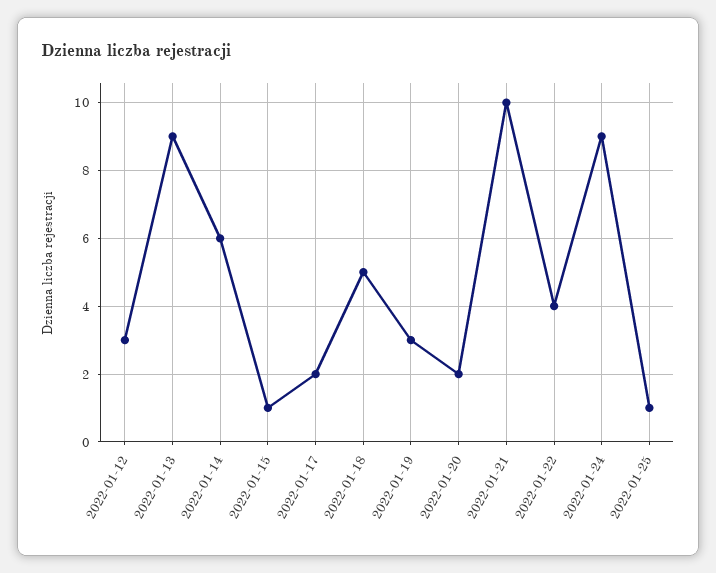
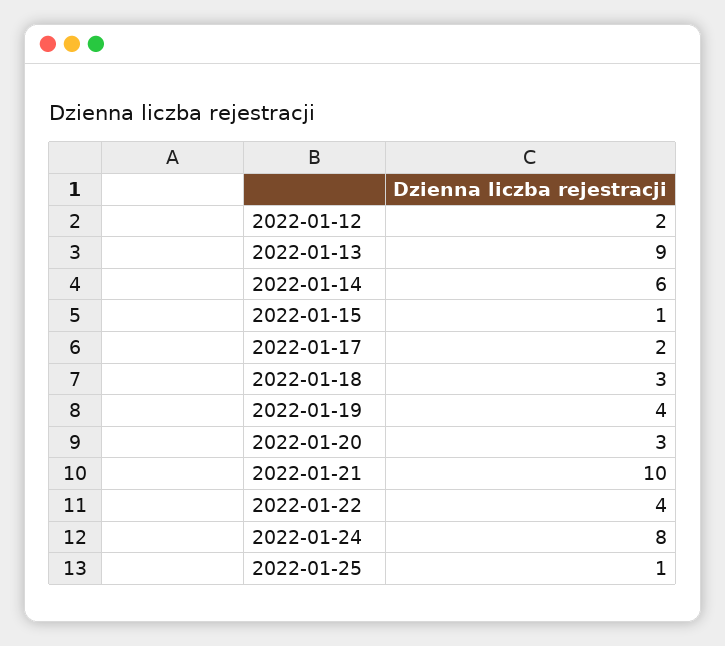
  {
-   "2022-01-12": 3,
+   "2022-01-12": 2,
    "2022-01-13": 9,
    "2022-01-14": 6,
    "2022-01-15": 1,
    "2022-01-17": 2,
-   "2022-01-18": 5,
+   "2022-01-18": 3,
-   "2022-01-19": 3,
+   "2022-01-19": 4,
-   "2022-01-20": 2,
+   "2022-01-20": 3,
    "2022-01-21": 10,
    "2022-01-22": 4,
-   "2022-01-24": 9,
+   "2022-01-24": 8,
    "2022-01-25": 1
  }

